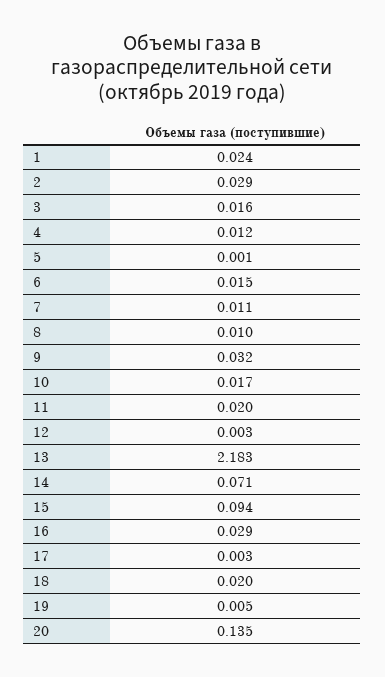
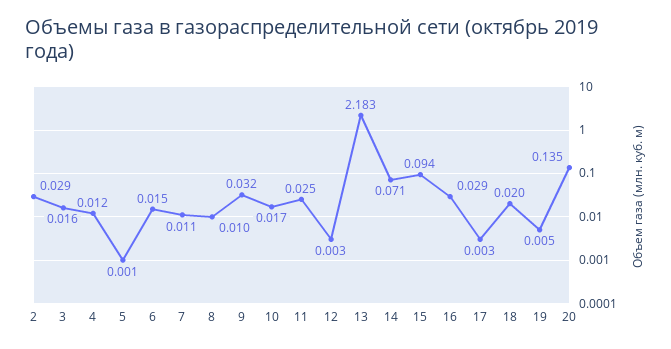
  {
-   "1": 0.024,
    "2": 0.029,
    "3": 0.016,
    "4": 0.012,
    "5": 0.001,
    "6": 0.015,
    "7": 0.011,
    "8": 0.01,
    "9": 0.032,
    "10": 0.017,
-   "11": 0.02,
+   "11": 0.025,
    "12": 0.003,
    "13": 2.183,
    "14": 0.071,
    "15": 0.094,
    "16": 0.029,
    "17": 0.003,
    "18": 0.02,
    "19": 0.005,
    "20": 0.135
  }

